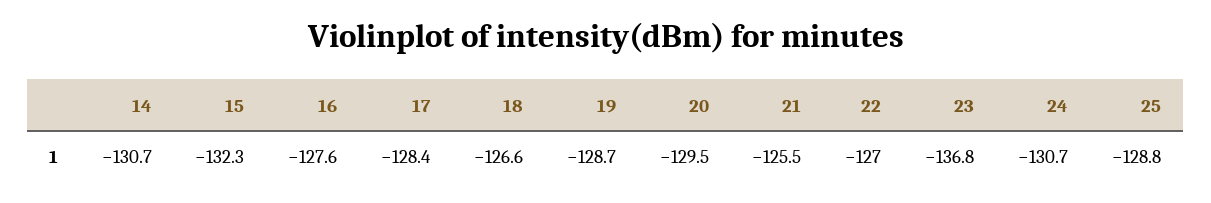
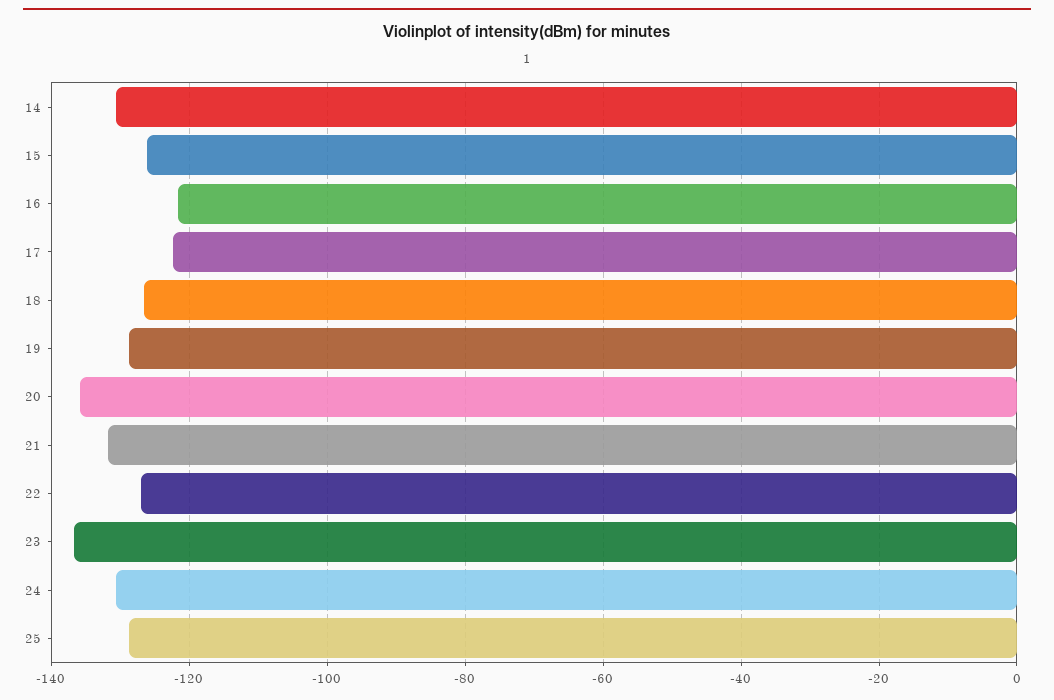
  {
    "14": -130.7,
-   "15": -132.3,
+   "15": -126,
-   "16": -127.6,
+   "16": -122,
-   "17": -128.4,
+   "17": -122,
    "18": -126.6,
    "19": -128.7,
-   "20": -129.5,
+   "20": -136,
-   "21": -125.5,
+   "21": -132,
    "22": -127,
    "23": -136.8,
    "24": -130.7,
    "25": -128.8
  }

